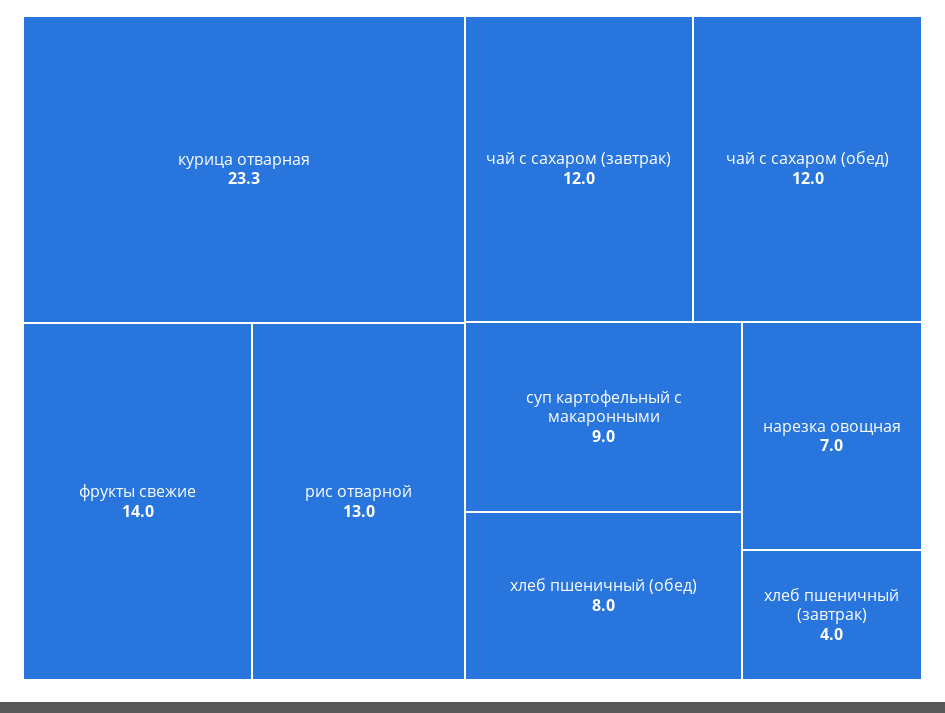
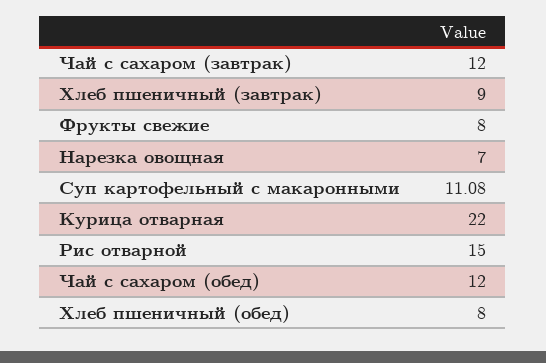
  {
-   "курица отварная": 23.3,
+   "курица отварная": 22,
-   "фрукты свежие": 14,
+   "фрукты свежие": 8,
-   "рис отварной": 13,
+   "рис отварной": 15,
    "чай с сахаром (завтрак)": 12,
    "чай с сахаром (обед)": 12,
-   "суп картофельный с макаронными": 9,
+   "суп картофельный с макаронными": 11.08,
    "хлеб пшеничный (обед)": 8,
    "нарезка овощная": 7,
-   "хлеб пшеничный (завтрак)": 4
+   "хлеб пшеничный (завтрак)": 9
  }

